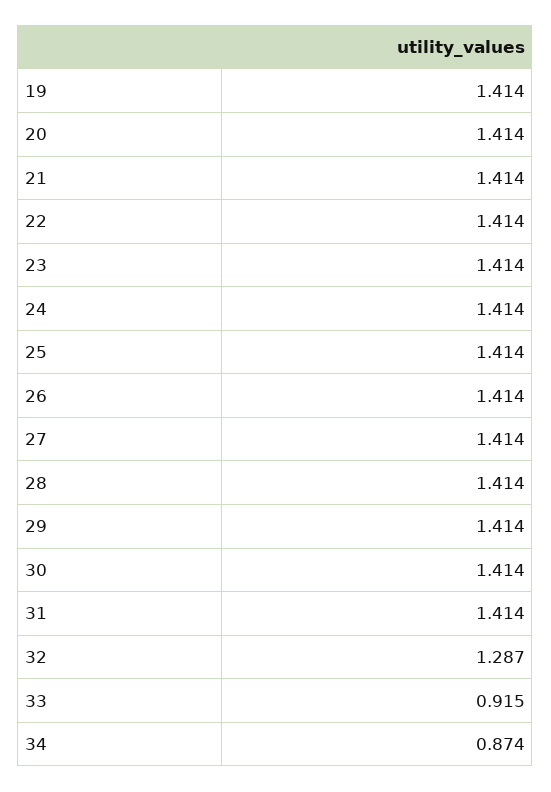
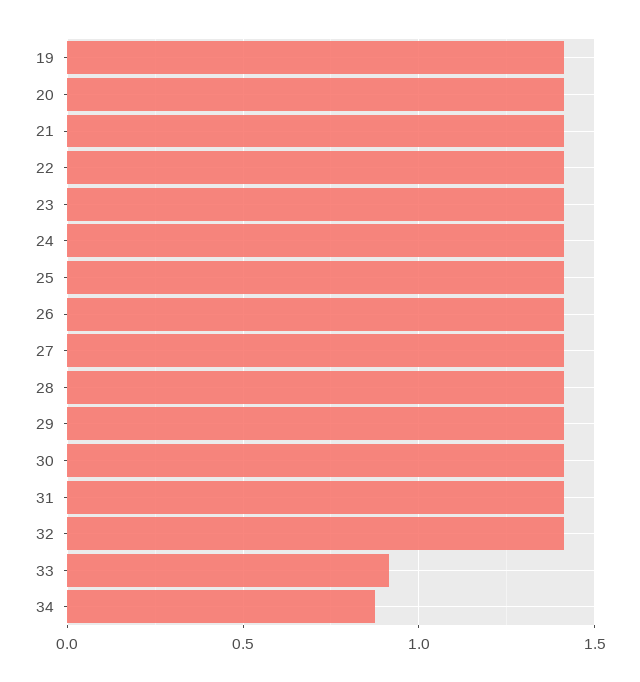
  {
    "19": 1.414,
    "20": 1.414,
    "21": 1.414,
    "22": 1.414,
    "23": 1.414,
    "24": 1.414,
    "25": 1.414,
    "26": 1.414,
    "27": 1.414,
    "28": 1.414,
    "29": 1.414,
    "30": 1.414,
    "31": 1.414,
-   "32": 1.287,
+   "32": 1.4,
    "33": 0.915,
    "34": 0.874
  }

